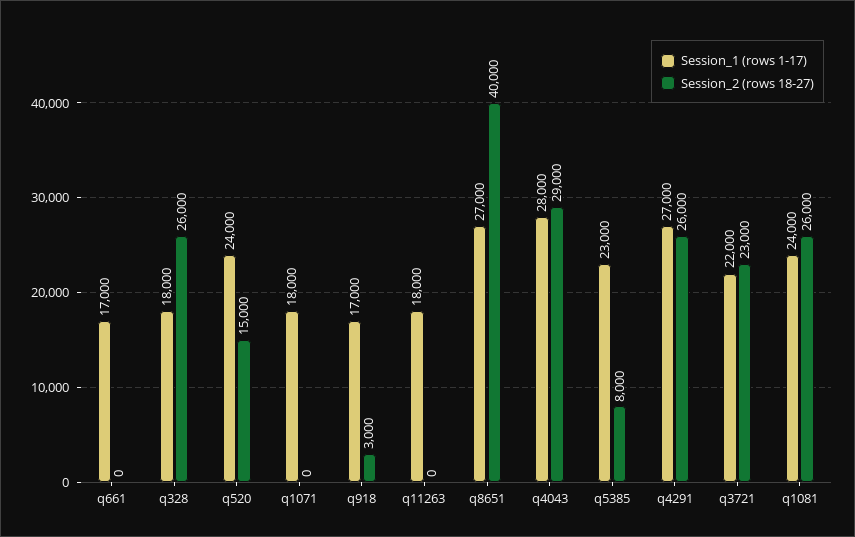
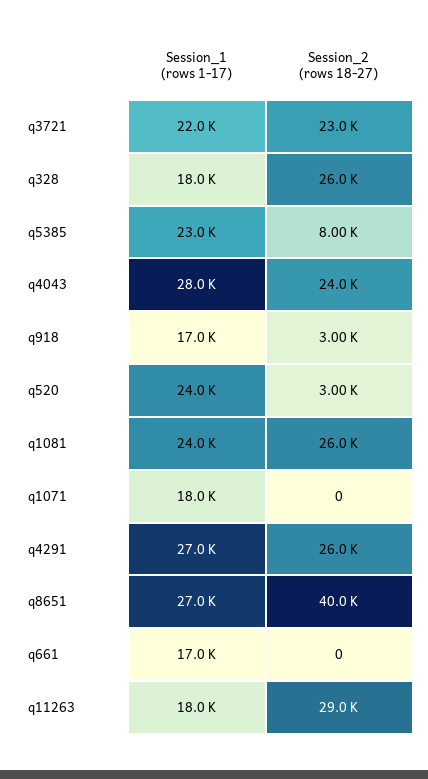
  {
    "Session_1 (rows 1-17)": {
      "q661": 17000,
      "q328": 18000,
      "q520": 24000,
      "q1071": 18000,
      "q918": 17000,
      "q11263": 18000,
      "q8651": 27000,
      "q4043": 28000,
      "q5385": 23000,
      "q4291": 27000,
      "q3721": 22000,
      "q1081": 24000
    },
    "Session_2 (rows 18-27)": {
      "q661": 0,
      "q328": 26000,
-     "q520": 15000,
+     "q520": 3000,
      "q1071": 0,
      "q918": 3000,
-     "q11263": 0,
+     "q11263": 29000,
      "q8651": 40000,
-     "q4043": 29000,
+     "q4043": 24000,
      "q5385": 8000,
      "q4291": 26000,
      "q3721": 23000,
      "q1081": 26000
    }
  }

